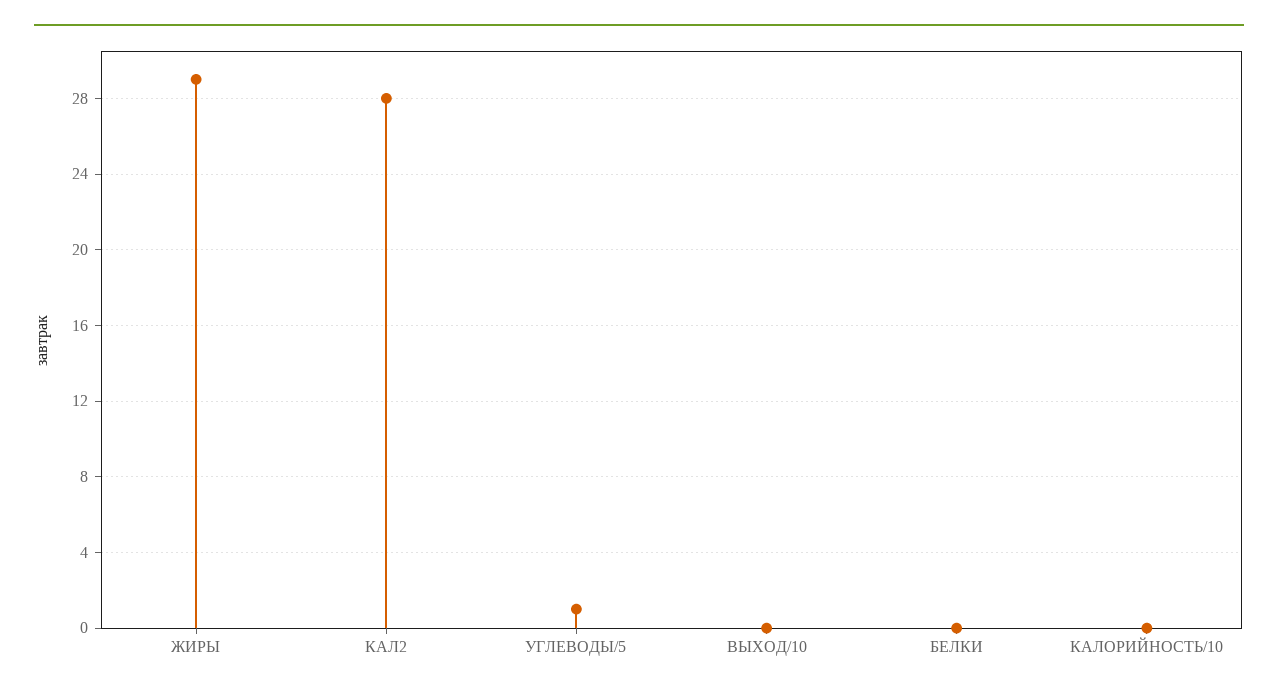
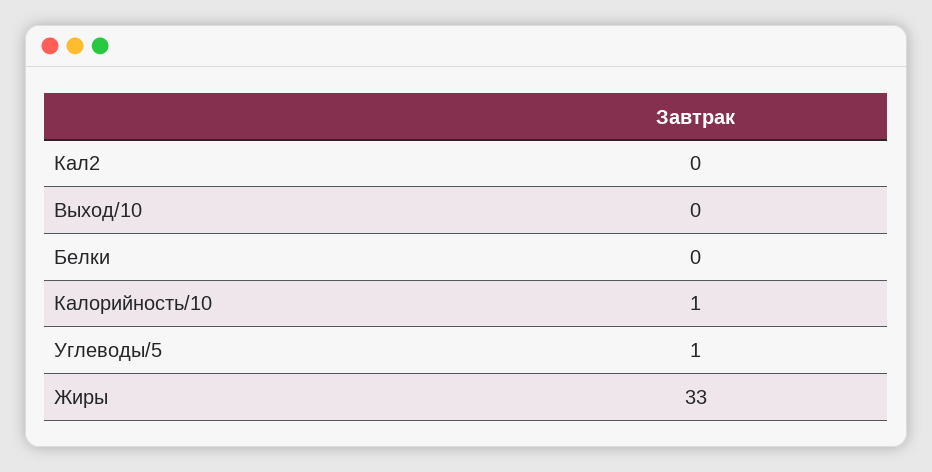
  {
-   "ЖИРЫ": 29,
+   "ЖИРЫ": 33,
-   "КАЛ2": 28,
+   "КАЛ2": 0,
    "УГЛЕВОДЫ/5": 1,
    "ВЫХОД/10": 0,
    "БЕЛКИ": 0,
-   "КАЛОРИЙНОСТЬ/10": 0
+   "КАЛОРИЙНОСТЬ/10": 1
  }

